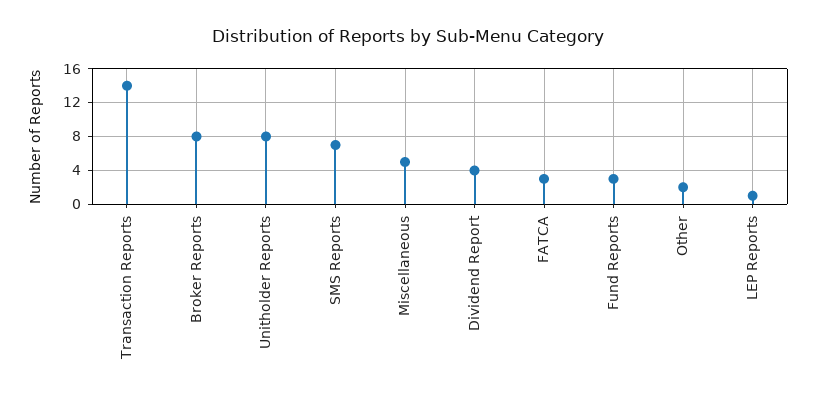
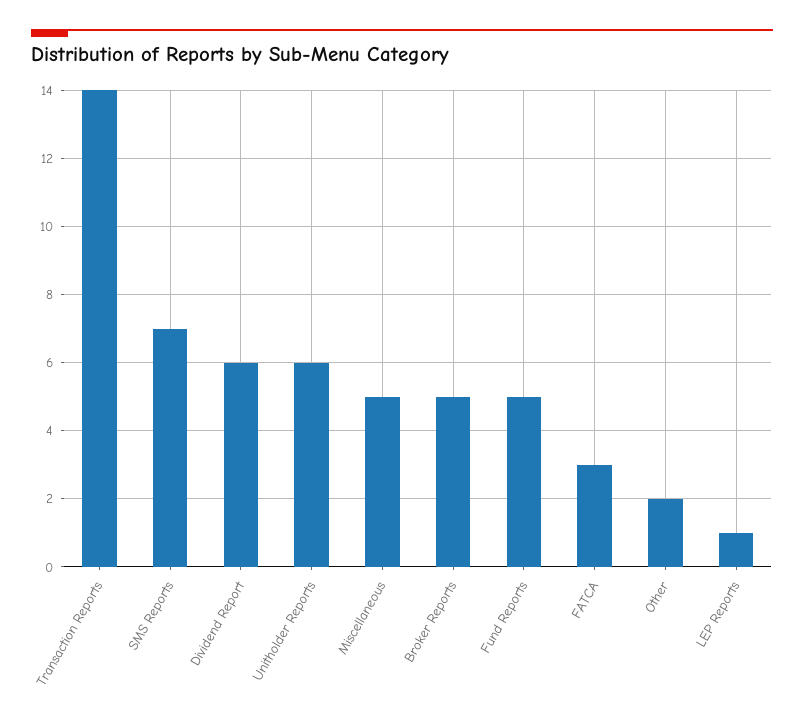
  {
    "Transaction Reports": 14,
-   "Broker Reports": 8,
+   "Broker Reports": 5,
-   "Unitholder Reports": 8,
+   "Unitholder Reports": 6,
    "SMS Reports": 7,
    "Miscellaneous": 5,
-   "Dividend Report": 4,
+   "Dividend Report": 6,
    "FATCA": 3,
-   "Fund Reports": 3,
+   "Fund Reports": 5,
    "Other": 2,
    "LEP Reports": 1
  }

